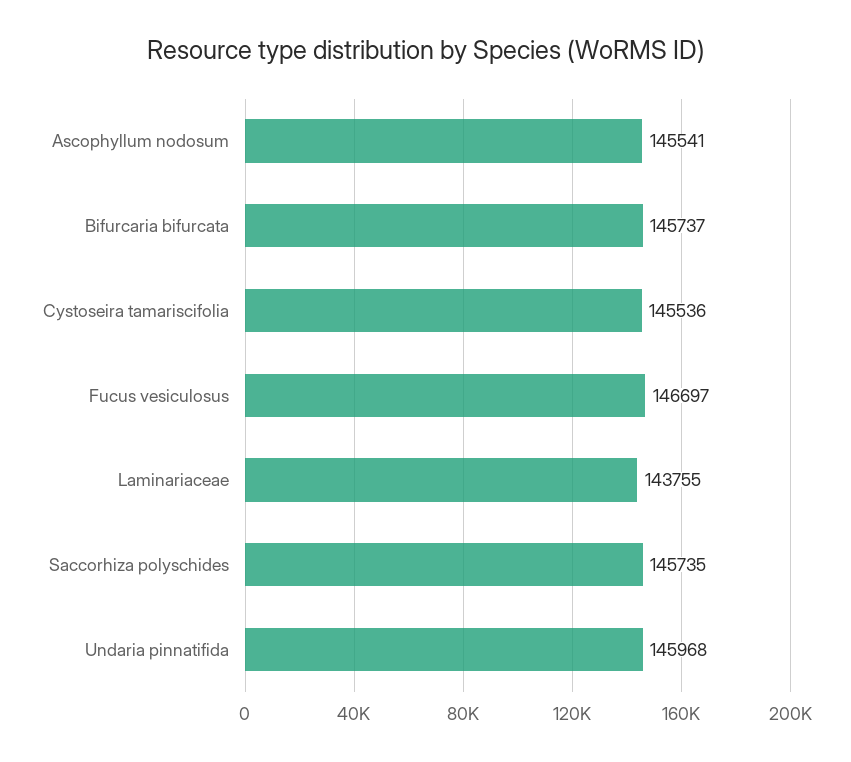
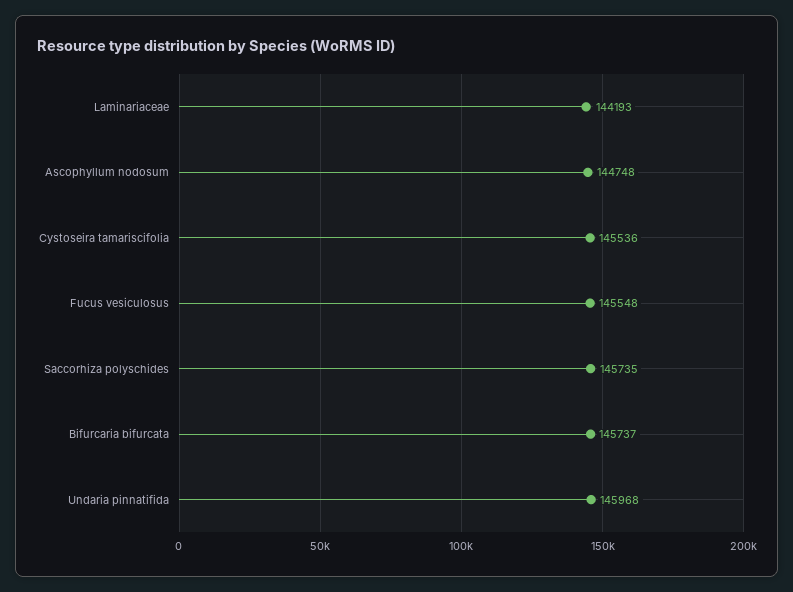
  {
-   "Ascophyllum nodosum": 145541,
+   "Ascophyllum nodosum": 144748,
    "Bifurcaria bifurcata": 145737,
    "Cystoseira tamariscifolia": 145536,
-   "Fucus vesiculosus": 146697,
+   "Fucus vesiculosus": 145548,
-   "Laminariaceae": 143755,
+   "Laminariaceae": 144193,
    "Saccorhiza polyschides": 145735,
    "Undaria pinnatifida": 145968
  }

